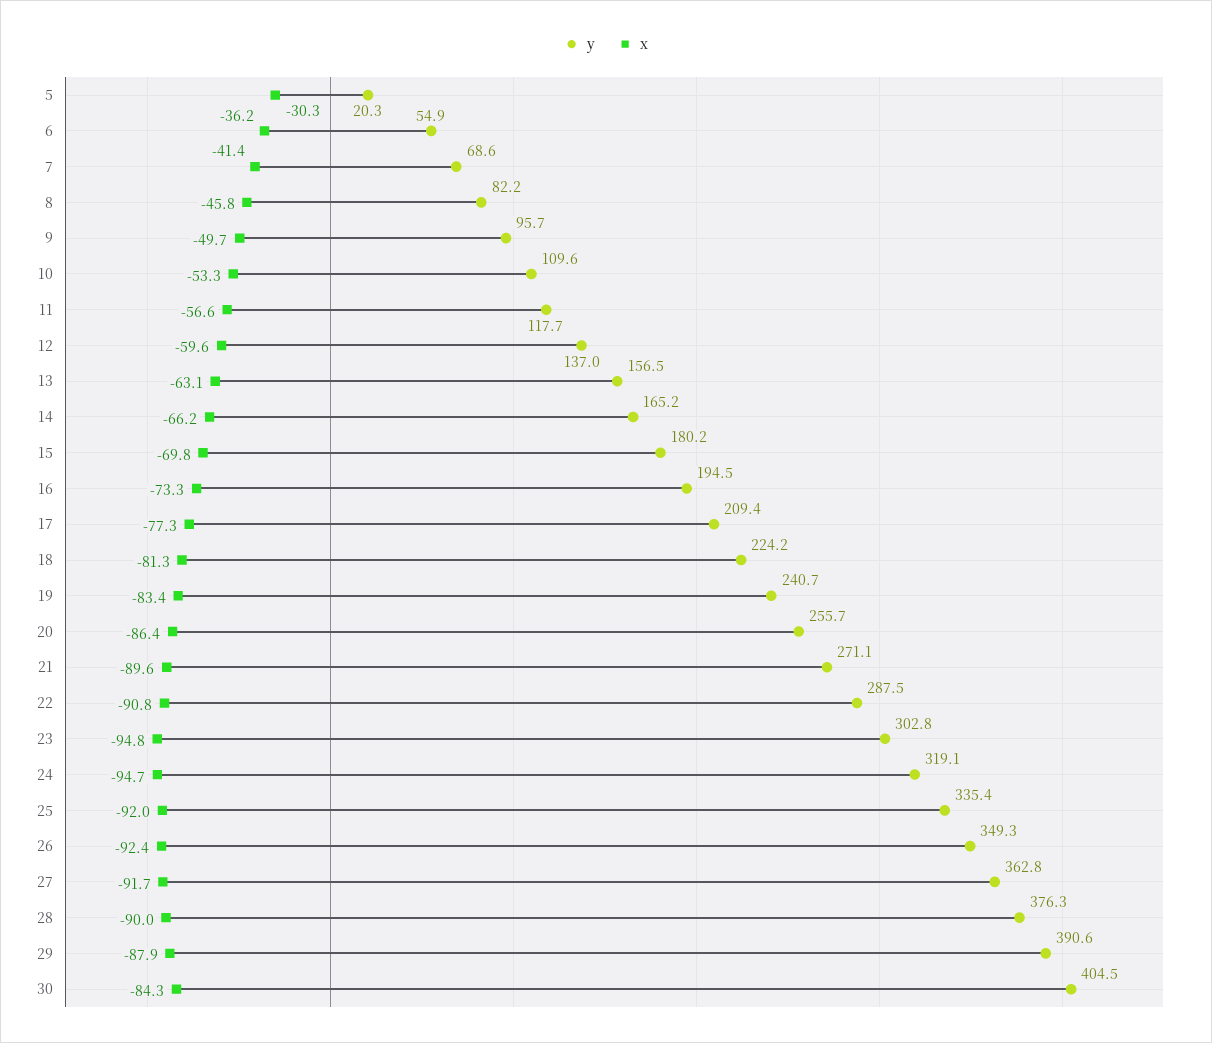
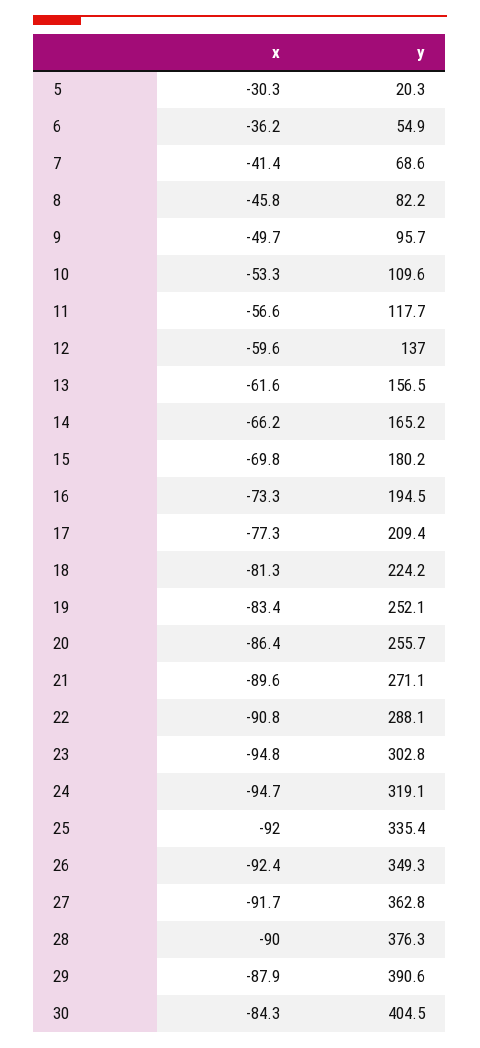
  {
    "y": {
      "5": 20.3,
      "6": 54.9,
      "7": 68.6,
      "8": 82.2,
      "9": 95.7,
      "10": 109.6,
      "11": 117.7,
      "12": 137,
      "13": 156.5,
      "14": 165.2,
      "15": 180.2,
      "16": 194.5,
      "17": 209.4,
      "18": 224.2,
-     "19": 240.7,
+     "19": 252.1,
      "20": 255.7,
      "21": 271.1,
-     "22": 287.5,
+     "22": 288.1,
      "23": 302.8,
      "24": 319.1,
      "25": 335.4,
      "26": 349.3,
      "27": 362.8,
      "28": 376.3,
      "29": 390.6,
      "30": 404.5
    },
    "x": {
      "5": -30.3,
      "6": -36.2,
      "7": -41.4,
      "8": -45.8,
      "9": -49.7,
      "10": -53.3,
      "11": -56.6,
      "12": -59.6,
-     "13": -63.1,
+     "13": -61.6,
      "14": -66.2,
      "15": -69.8,
      "16": -73.3,
      "17": -77.3,
      "18": -81.3,
      "19": -83.4,
      "20": -86.4,
      "21": -89.6,
      "22": -90.8,
      "23": -94.8,
      "24": -94.7,
      "25": -92,
      "26": -92.4,
      "27": -91.7,
      "28": -90,
      "29": -87.9,
      "30": -84.3
    }
  }

